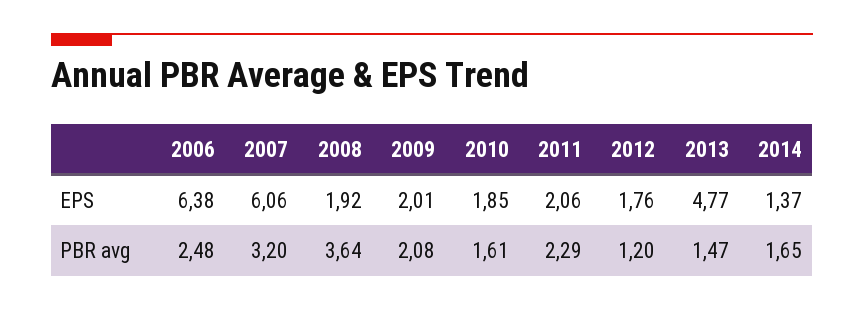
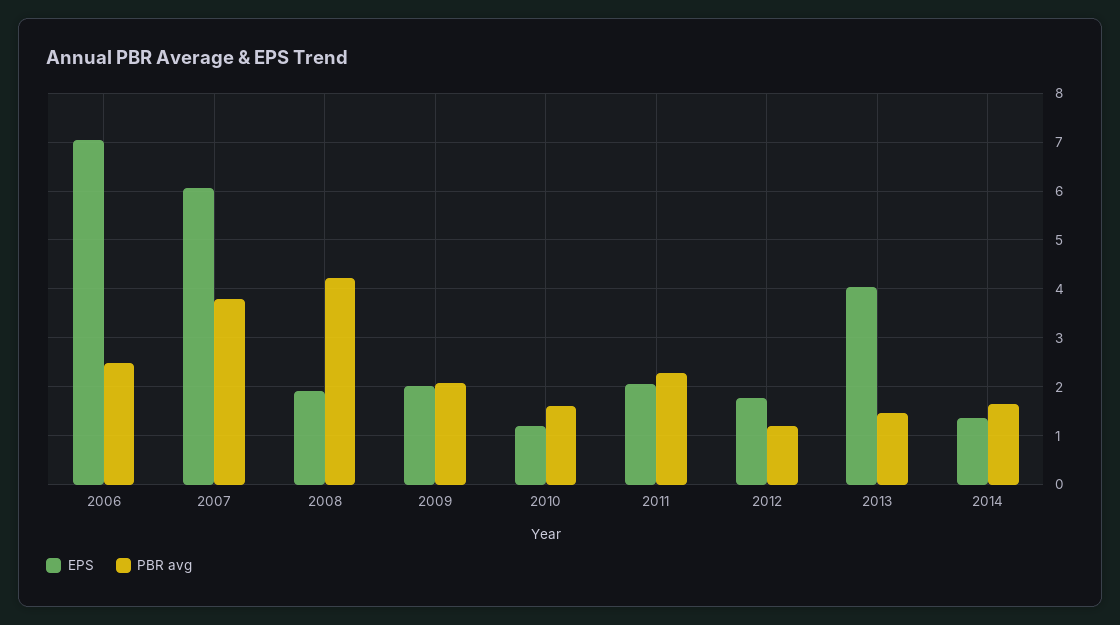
  {
    "EPS": {
-     "2006": 6.38,
+     "2006": 7,
      "2007": 6.06,
      "2008": 1.92,
      "2009": 2.01,
-     "2010": 1.85,
+     "2010": 1.2,
      "2011": 2.06,
      "2012": 1.76,
-     "2013": 4.77,
+     "2013": 4,
      "2014": 1.37
    },
    "PBR avg": {
      "2006": 2.48,
-     "2007": 3.2,
+     "2007": 3.8,
-     "2008": 3.64,
+     "2008": 4.2,
      "2009": 2.08,
      "2010": 1.61,
      "2011": 2.29,
      "2012": 1.2,
      "2013": 1.47,
      "2014": 1.65
    }
  }

